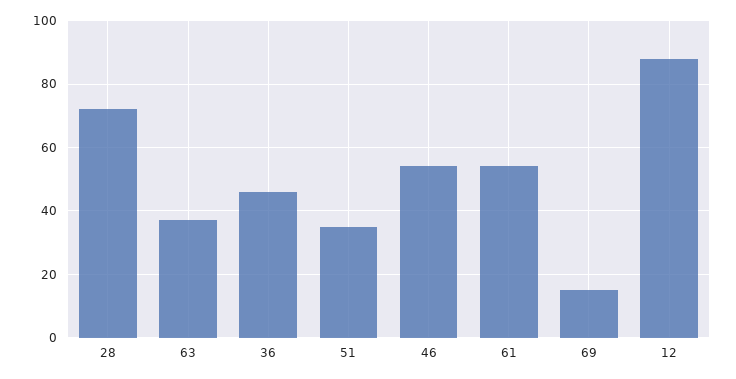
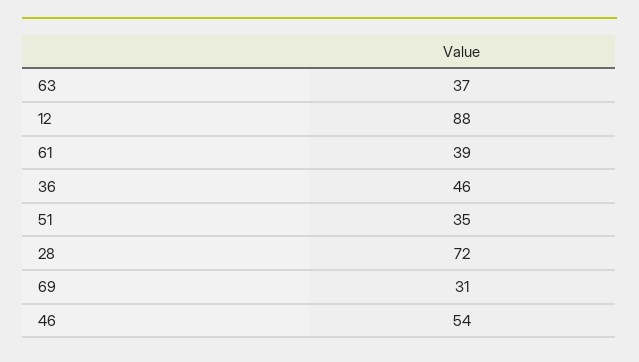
  {
    "28": 72,
    "63": 37,
    "36": 46,
    "51": 35,
    "46": 54,
-   "61": 55,
+   "61": 39,
-   "69": 15,
+   "69": 31,
    "12": 88
  }

